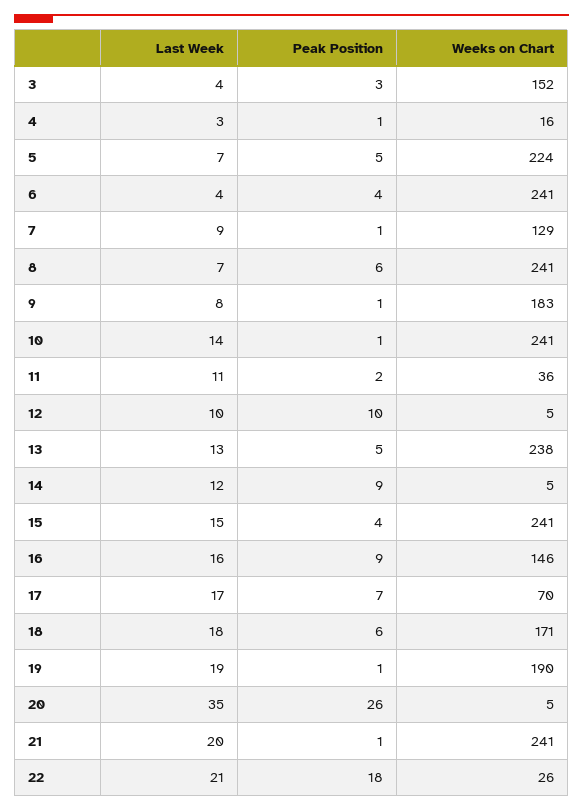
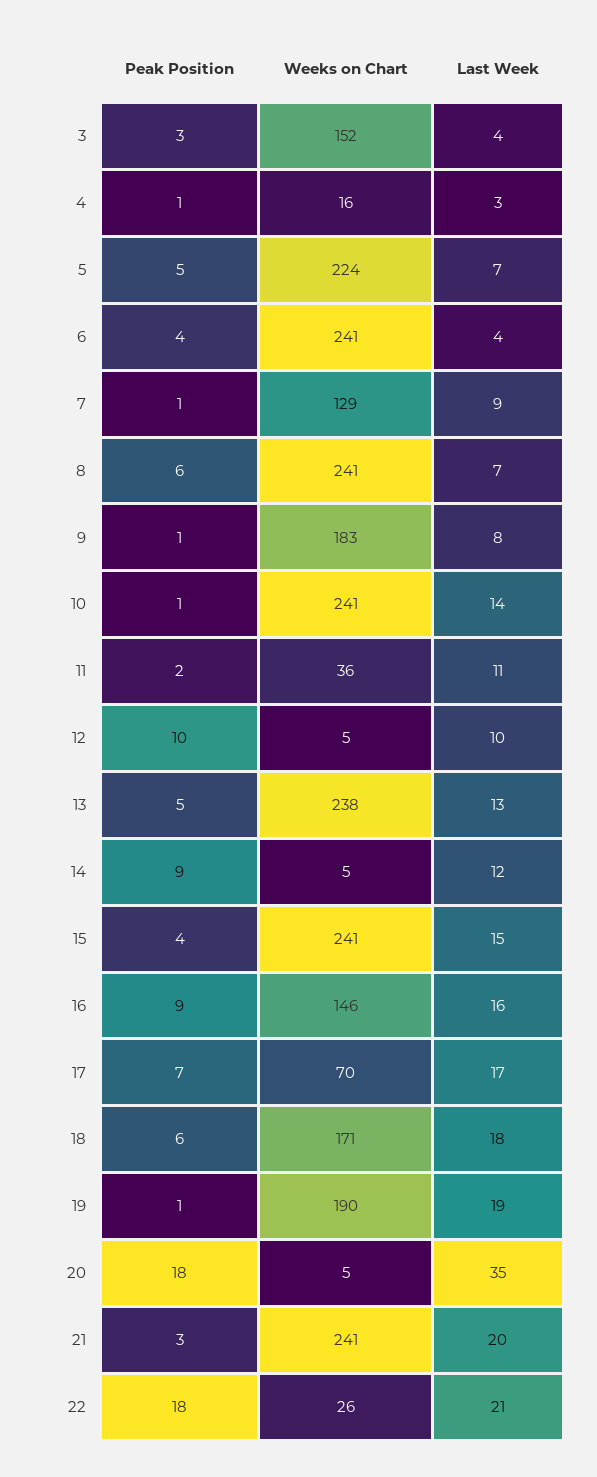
  {
    "Last Week": {
      "3": 4,
      "4": 3,
      "5": 7,
      "6": 4,
      "7": 9,
      "8": 7,
      "9": 8,
      "10": 14,
      "11": 11,
      "12": 10,
      "13": 13,
      "14": 12,
      "15": 15,
      "16": 16,
      "17": 17,
      "18": 18,
      "19": 19,
      "20": 35,
      "21": 20,
      "22": 21
    },
    "Peak Position": {
      "3": 3,
      "4": 1,
      "5": 5,
      "6": 4,
      "7": 1,
      "8": 6,
      "9": 1,
      "10": 1,
      "11": 2,
      "12": 10,
      "13": 5,
      "14": 9,
      "15": 4,
      "16": 9,
      "17": 7,
      "18": 6,
      "19": 1,
-     "20": 26,
+     "20": 18,
-     "21": 1,
+     "21": 3,
      "22": 18
    },
    "Weeks on Chart": {
      "3": 152,
      "4": 16,
      "5": 224,
      "6": 241,
      "7": 129,
      "8": 241,
      "9": 183,
      "10": 241,
      "11": 36,
      "12": 5,
      "13": 238,
      "14": 5,
      "15": 241,
      "16": 146,
      "17": 70,
      "18": 171,
      "19": 190,
      "20": 5,
      "21": 241,
      "22": 26
    }
  }

